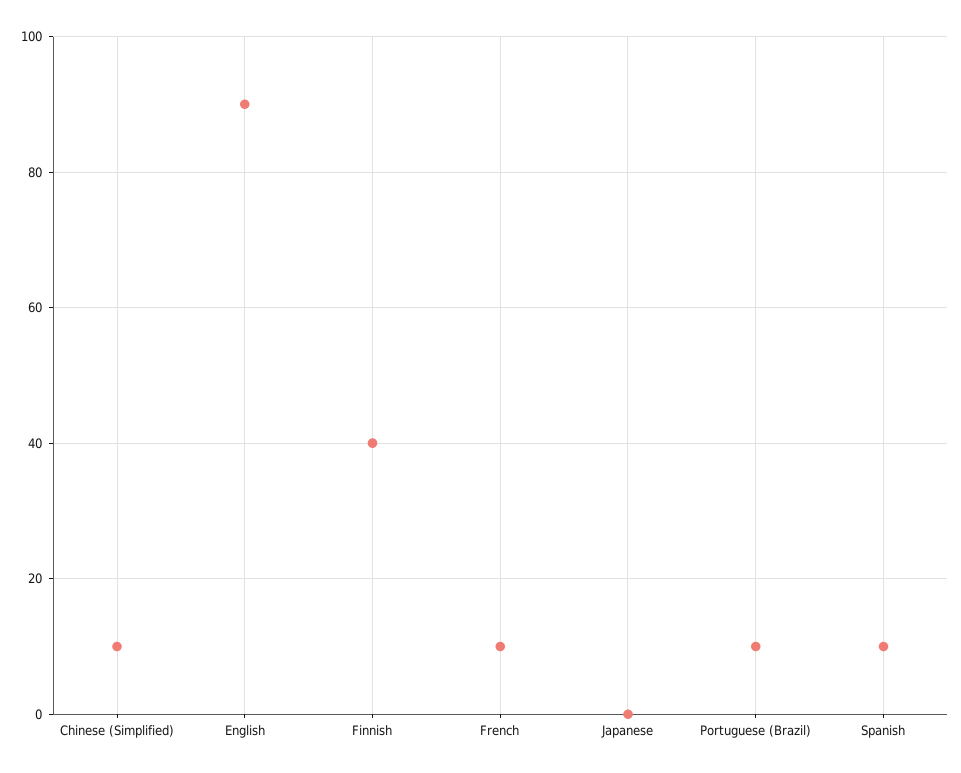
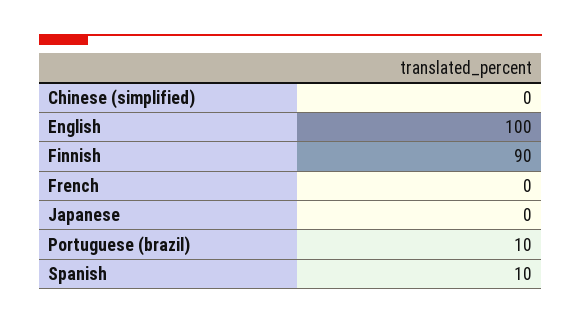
  {
-   "Chinese (Simplified)": 10,
+   "Chinese (Simplified)": 0,
-   "English": 90,
+   "English": 100,
-   "Finnish": 40,
+   "Finnish": 90,
-   "French": 10,
+   "French": 0,
    "Japanese": 0,
    "Portuguese (Brazil)": 10,
    "Spanish": 10
  }

